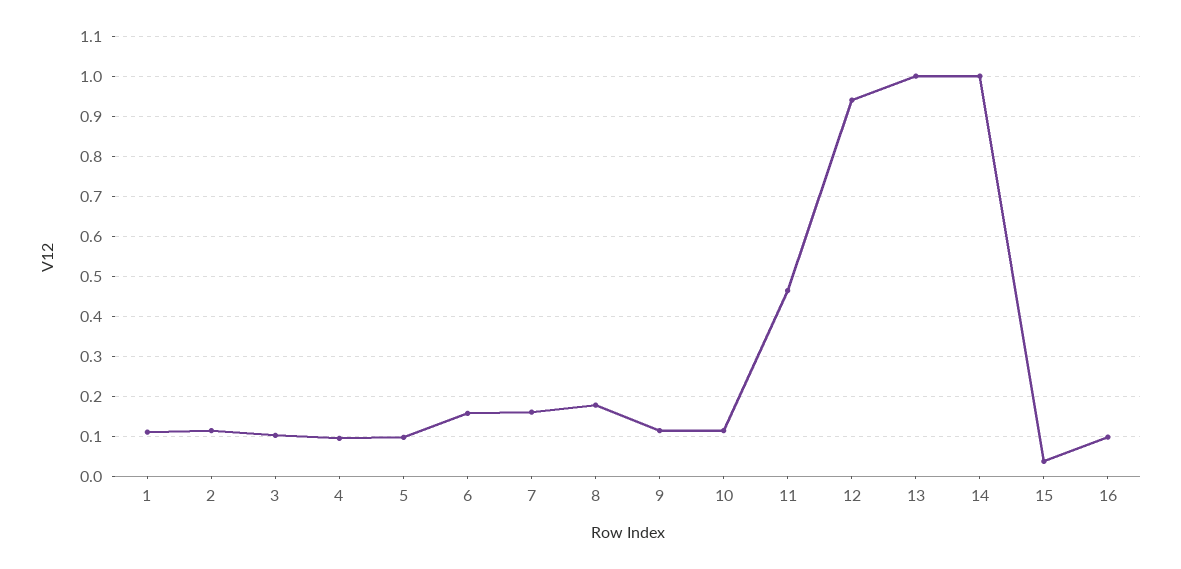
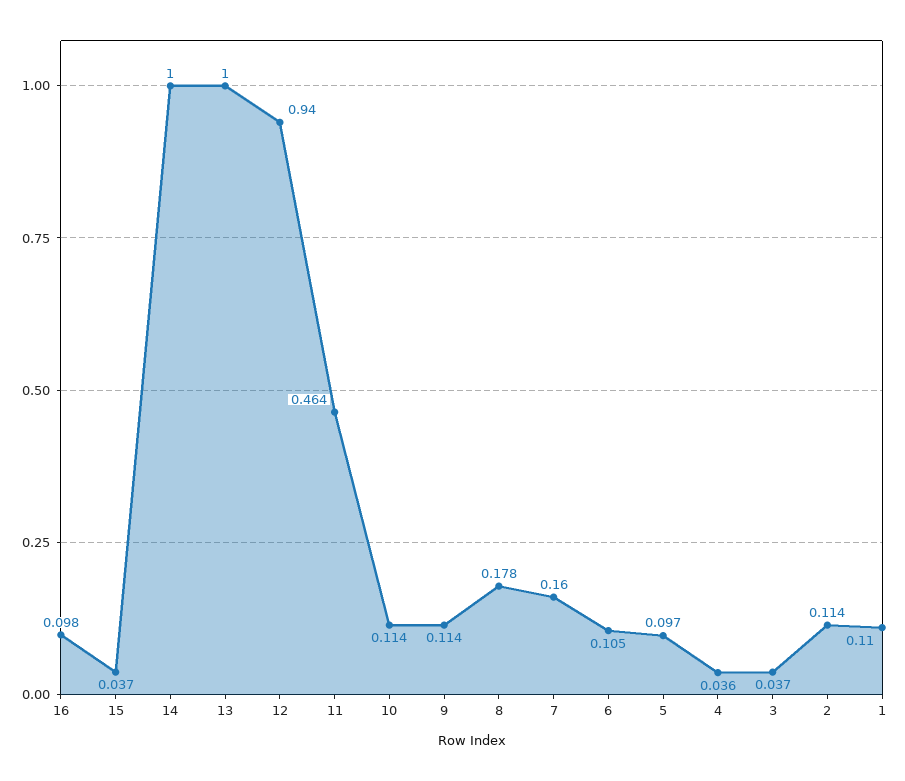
  {
    "1": 0.11,
    "2": 0.114,
-   "3": 0.1,
+   "3": 0.037,
-   "4": 0.1,
+   "4": 0.036,
    "5": 0.097,
-   "6": 0.16,
+   "6": 0.105,
    "7": 0.16,
    "8": 0.178,
    "9": 0.114,
    "10": 0.114,
    "11": 0.464,
    "12": 0.94,
    "13": 1,
    "14": 1,
    "15": 0.037,
    "16": 0.098
  }

